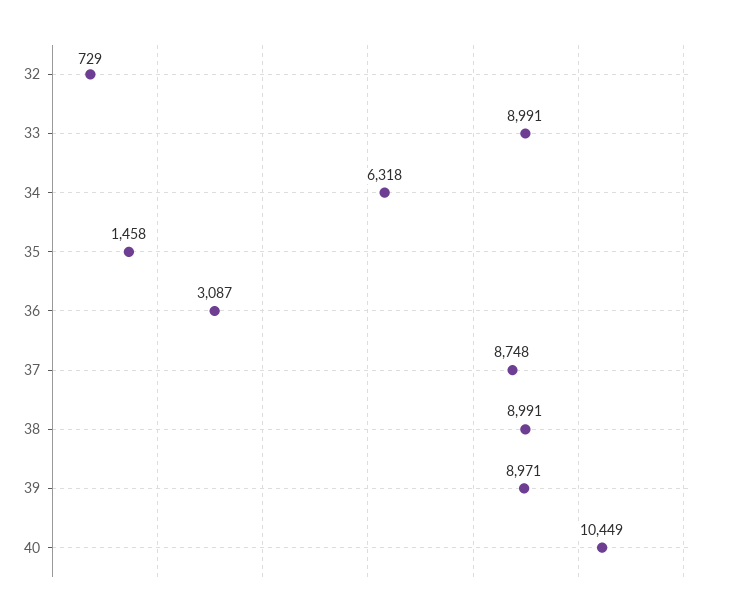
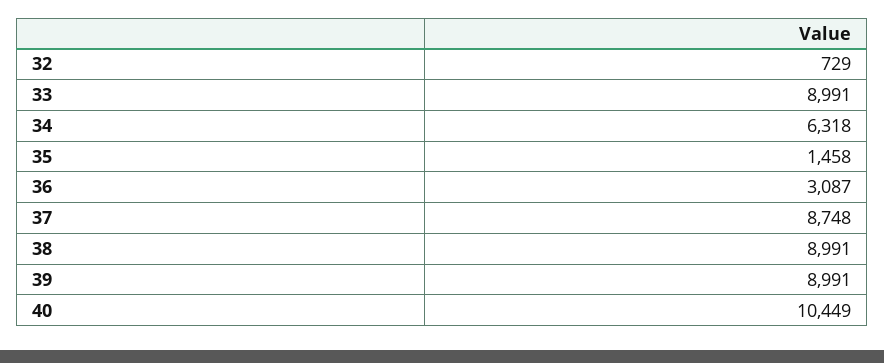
  {
    "32": 729,
    "33": 8991,
    "34": 6318,
    "35": 1458,
    "36": 3087,
    "37": 8748,
    "38": 8991,
-   "39": 8971,
+   "39": 8991,
    "40": 10449
  }

